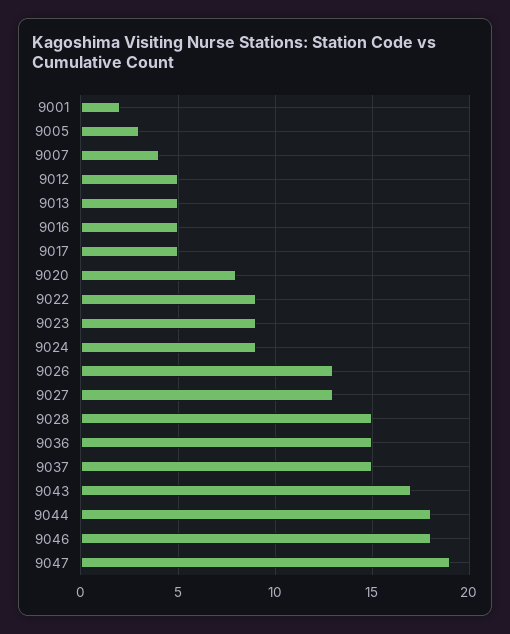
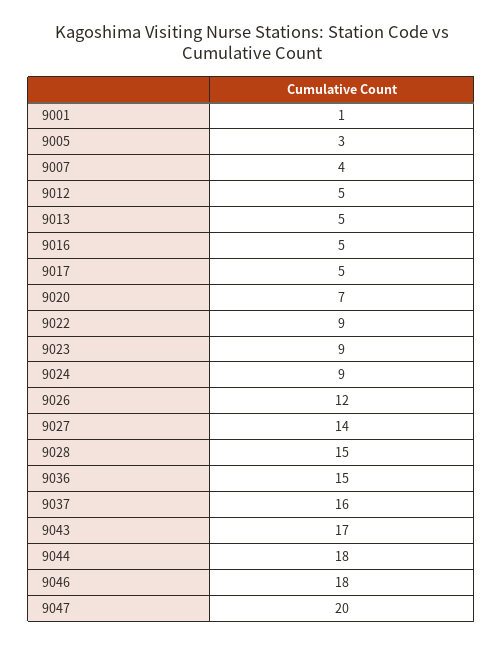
  {
-   "9001": 2,
+   "9001": 1,
    "9005": 3,
    "9007": 4,
    "9012": 5,
    "9013": 5,
    "9016": 5,
    "9017": 5,
-   "9020": 8,
+   "9020": 7,
    "9022": 9,
    "9023": 9,
    "9024": 9,
-   "9026": 13,
+   "9026": 12,
-   "9027": 13,
+   "9027": 14,
    "9028": 15,
    "9036": 15,
-   "9037": 15,
+   "9037": 16,
    "9043": 17,
    "9044": 18,
    "9046": 18,
-   "9047": 19
+   "9047": 20
  }

